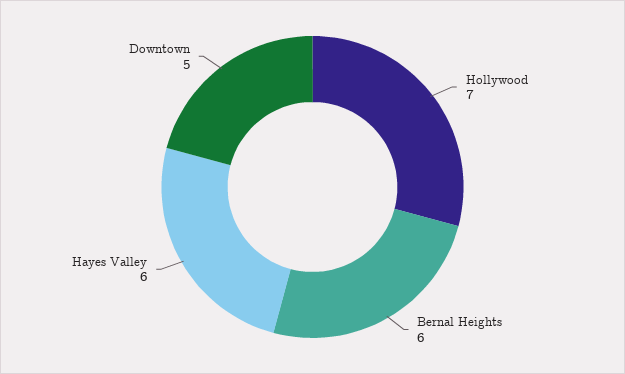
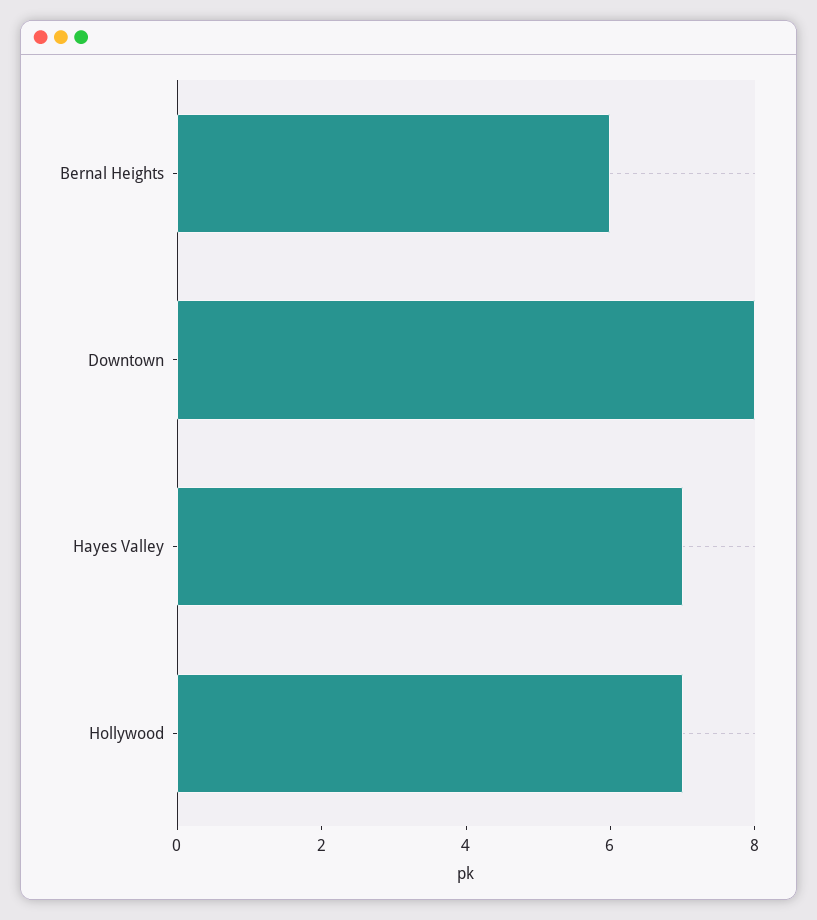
  {
    "Hollywood": 7,
    "Bernal Heights": 6,
-   "Hayes Valley": 6,
+   "Hayes Valley": 7,
-   "Downtown": 5
+   "Downtown": 8
  }

